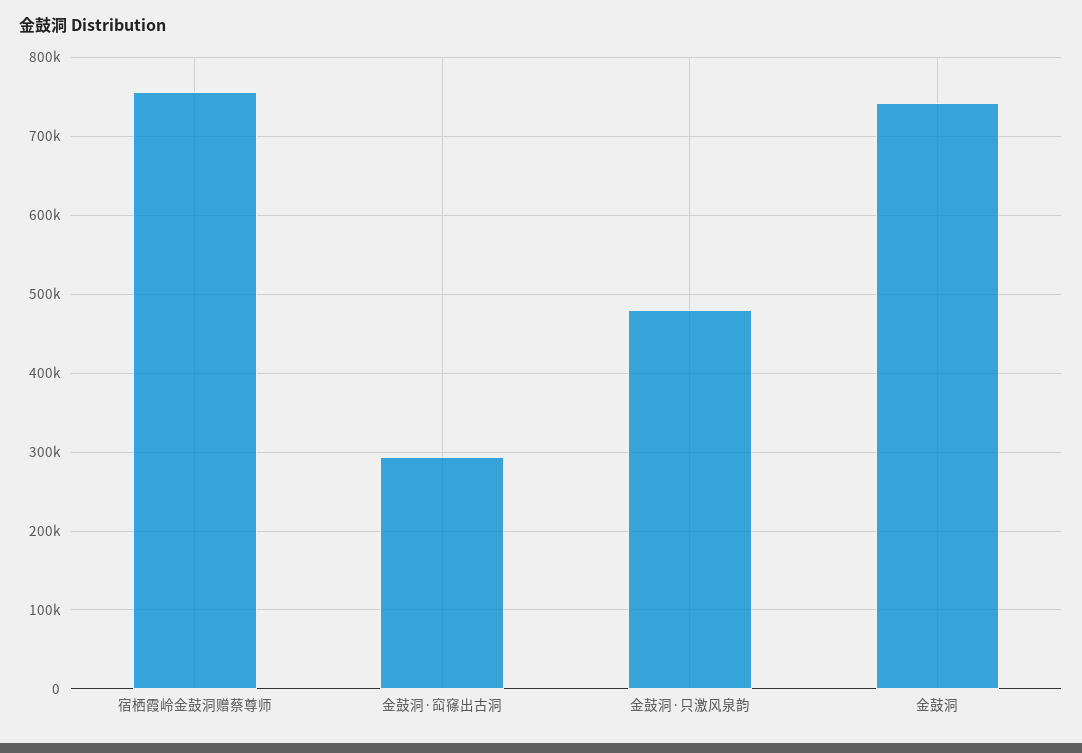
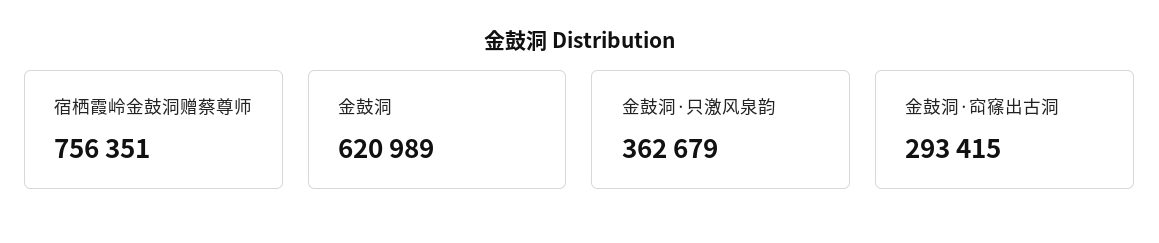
  {
    "宿栖霞岭金鼓洞赠蔡尊师": 756351,
    "金鼓洞·䆗窱出古洞": 293415,
-   "金鼓洞·只激风泉韵": 480000,
+   "金鼓洞·只激风泉韵": 362679,
-   "金鼓洞": 740000
+   "金鼓洞": 620989
  }

